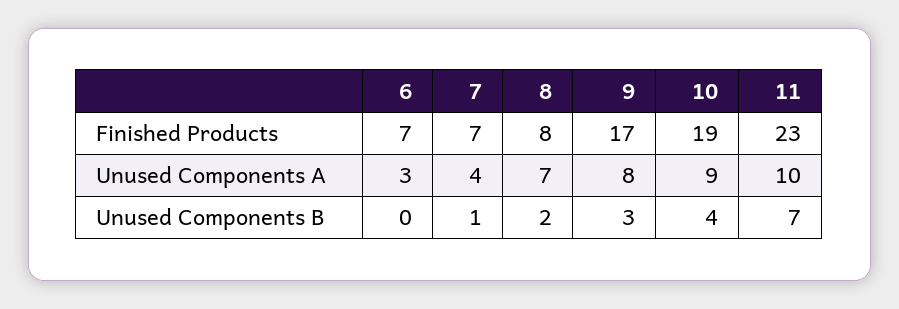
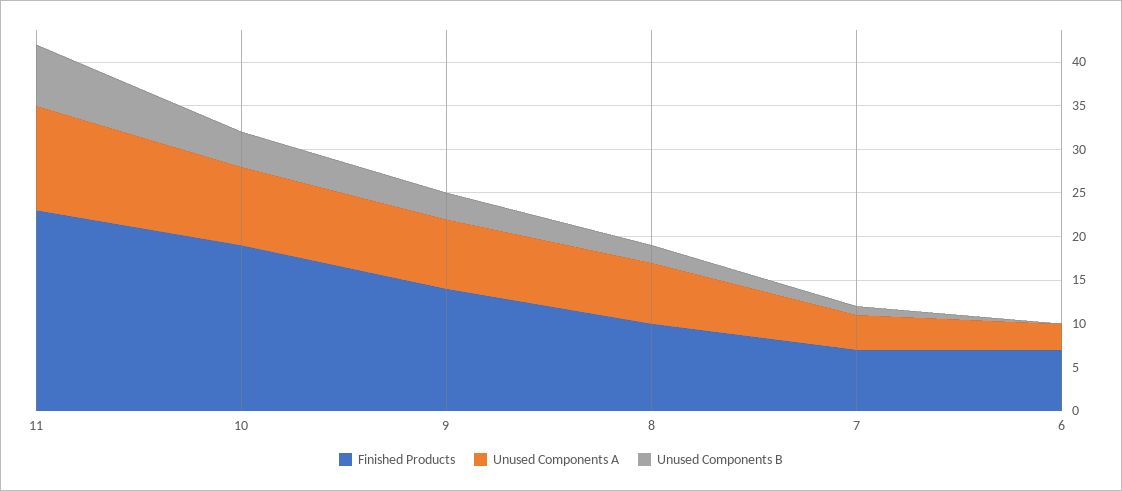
  {
    "Finished Products": {
      "6": 7,
      "7": 7,
-     "8": 8,
+     "8": 10,
-     "9": 17,
+     "9": 14,
      "10": 19,
      "11": 23
    },
    "Unused Components A": {
      "6": 3,
      "7": 4,
      "8": 7,
      "9": 8,
      "10": 9,
-     "11": 10
+     "11": 12
    },
    "Unused Components B": {
      "6": 0,
      "7": 1,
      "8": 2,
      "9": 3,
      "10": 4,
      "11": 7
    }
  }

